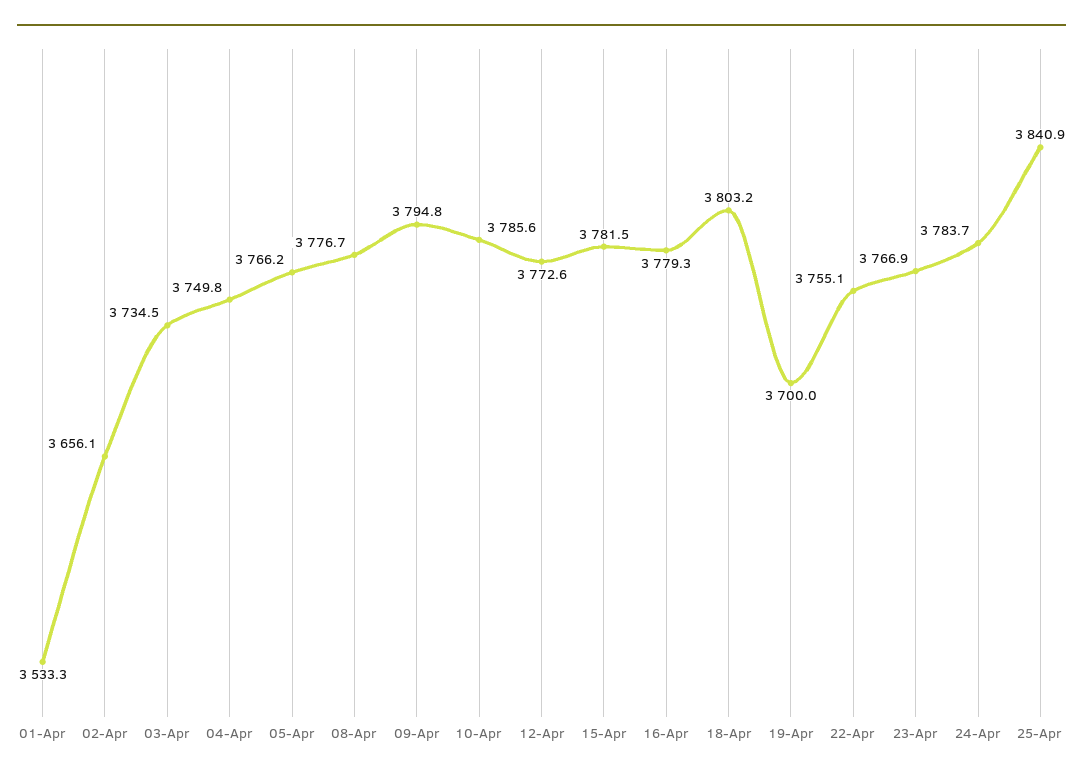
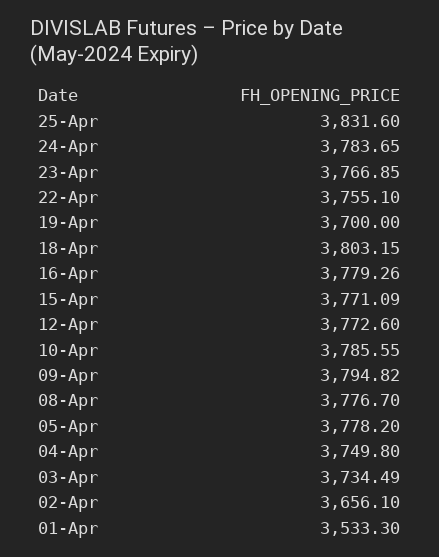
  {
    "01-Apr": 3533.3,
    "02-Apr": 3656.1,
    "03-Apr": 3734.49,
    "04-Apr": 3749.8,
-   "05-Apr": 3766.2,
+   "05-Apr": 3778.2,
    "08-Apr": 3776.7,
    "09-Apr": 3794.82,
    "10-Apr": 3785.55,
    "12-Apr": 3772.6,
-   "15-Apr": 3781.5,
+   "15-Apr": 3771.09,
    "16-Apr": 3779.26,
    "18-Apr": 3803.15,
    "19-Apr": 3700,
    "22-Apr": 3755.1,
    "23-Apr": 3766.85,
    "24-Apr": 3783.65,
-   "25-Apr": 3840.9
+   "25-Apr": 3831.6
  }

